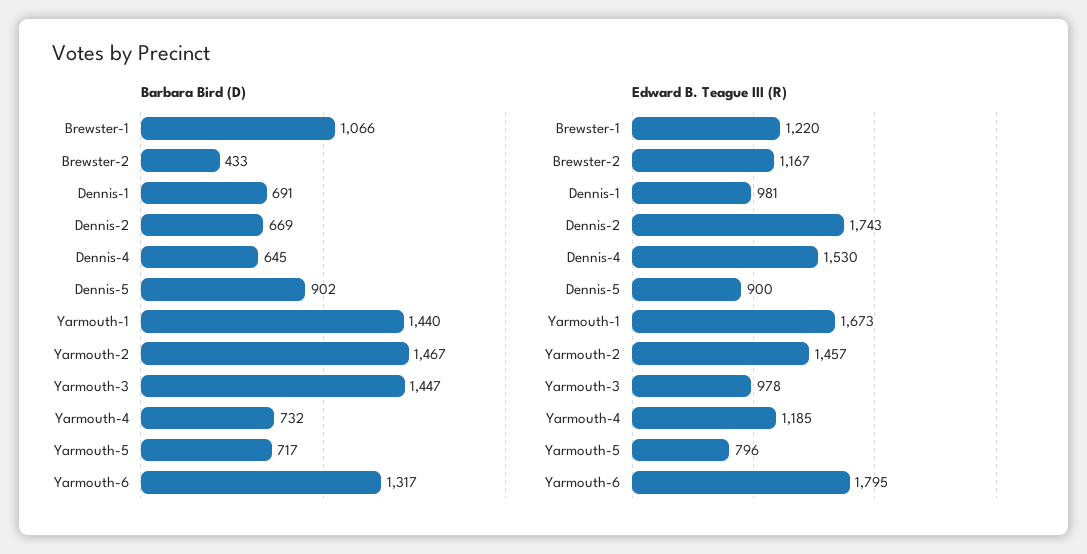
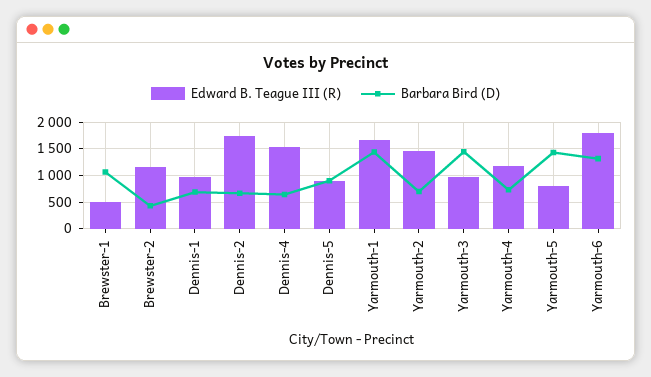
  {
    "Barbara Bird (D)": {
      "Brewster-1": 1066,
      "Brewster-2": 433,
      "Dennis-1": 691,
      "Dennis-2": 669,
      "Dennis-4": 645,
      "Dennis-5": 902,
      "Yarmouth-1": 1440,
-     "Yarmouth-2": 1467,
+     "Yarmouth-2": 750,
      "Yarmouth-3": 1447,
      "Yarmouth-4": 732,
-     "Yarmouth-5": 717,
+     "Yarmouth-5": 1500,
      "Yarmouth-6": 1317
    },
    "Edward B. Teague III (R)": {
-     "Brewster-1": 1220,
+     "Brewster-1": 500,
      "Brewster-2": 1167,
      "Dennis-1": 981,
      "Dennis-2": 1743,
      "Dennis-4": 1530,
      "Dennis-5": 900,
      "Yarmouth-1": 1673,
      "Yarmouth-2": 1457,
      "Yarmouth-3": 978,
      "Yarmouth-4": 1185,
      "Yarmouth-5": 796,
      "Yarmouth-6": 1795
    }
  }

